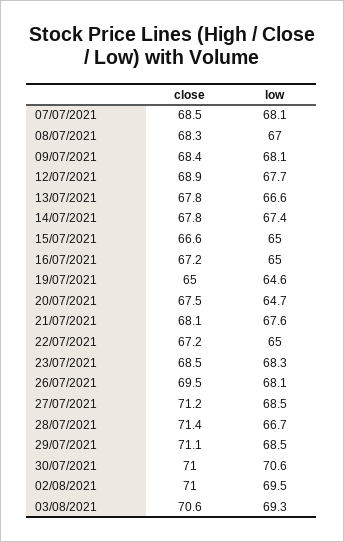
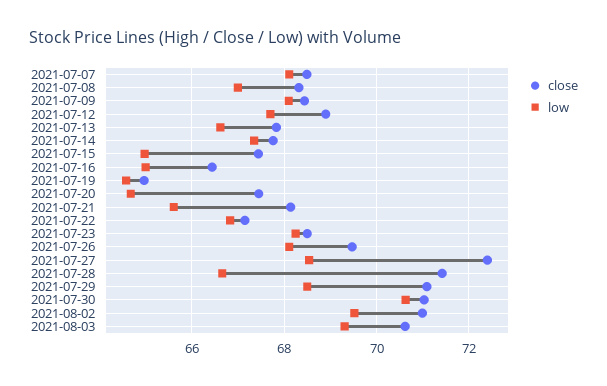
  {
    "close": {
      "07/07/2021": 68.5,
      "08/07/2021": 68.3,
      "09/07/2021": 68.4,
      "12/07/2021": 68.9,
      "13/07/2021": 67.8,
      "14/07/2021": 67.8,
-     "15/07/2021": 66.6,
+     "15/07/2021": 67.4,
-     "16/07/2021": 67.2,
+     "16/07/2021": 66.4,
      "19/07/2021": 65,
      "20/07/2021": 67.5,
      "21/07/2021": 68.1,
      "22/07/2021": 67.2,
      "23/07/2021": 68.5,
      "26/07/2021": 69.5,
-     "27/07/2021": 71.2,
+     "27/07/2021": 72.4,
      "28/07/2021": 71.4,
      "29/07/2021": 71.1,
      "30/07/2021": 71,
      "02/08/2021": 71,
      "03/08/2021": 70.6
    },
    "low": {
      "07/07/2021": 68.1,
      "08/07/2021": 67,
      "09/07/2021": 68.1,
      "12/07/2021": 67.7,
      "13/07/2021": 66.6,
      "14/07/2021": 67.4,
      "15/07/2021": 65,
      "16/07/2021": 65,
      "19/07/2021": 64.6,
      "20/07/2021": 64.7,
-     "21/07/2021": 67.6,
+     "21/07/2021": 65.6,
-     "22/07/2021": 65,
+     "22/07/2021": 66.8,
      "23/07/2021": 68.3,
      "26/07/2021": 68.1,
      "27/07/2021": 68.5,
      "28/07/2021": 66.7,
      "29/07/2021": 68.5,
      "30/07/2021": 70.6,
      "02/08/2021": 69.5,
      "03/08/2021": 69.3
    }
  }

